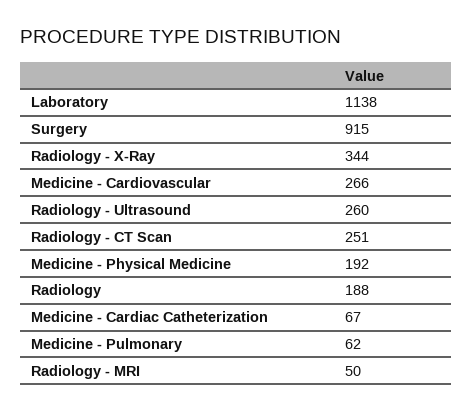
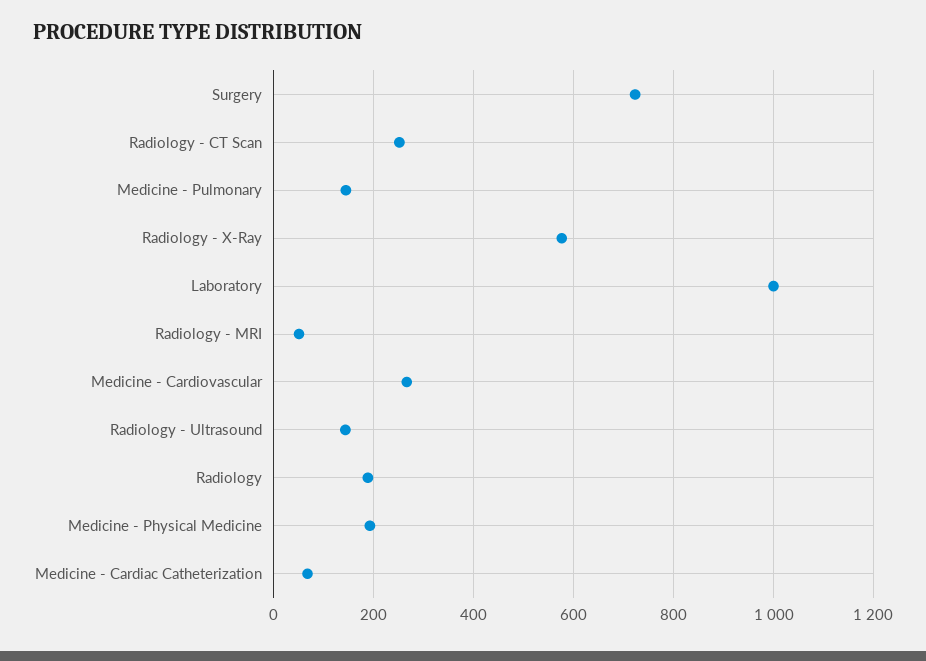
  {
-   "Laboratory": 1138,
+   "Laboratory": 1000,
-   "Surgery": 915,
+   "Surgery": 720,
-   "Radiology - X-Ray": 344,
+   "Radiology - X-Ray": 580,
    "Medicine - Cardiovascular": 266,
-   "Radiology - Ultrasound": 260,
+   "Radiology - Ultrasound": 140,
    "Radiology - CT Scan": 251,
    "Medicine - Physical Medicine": 192,
    "Radiology": 188,
    "Medicine - Cardiac Catheterization": 67,
-   "Medicine - Pulmonary": 62,
+   "Medicine - Pulmonary": 140,
    "Radiology - MRI": 50
  }

